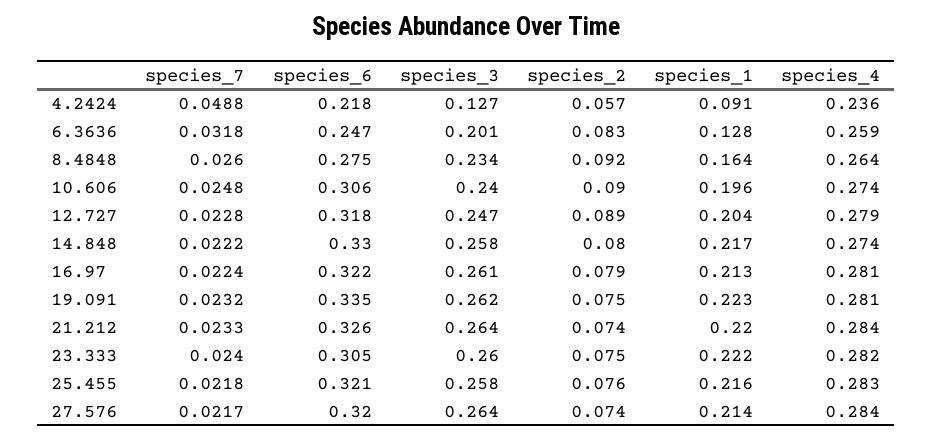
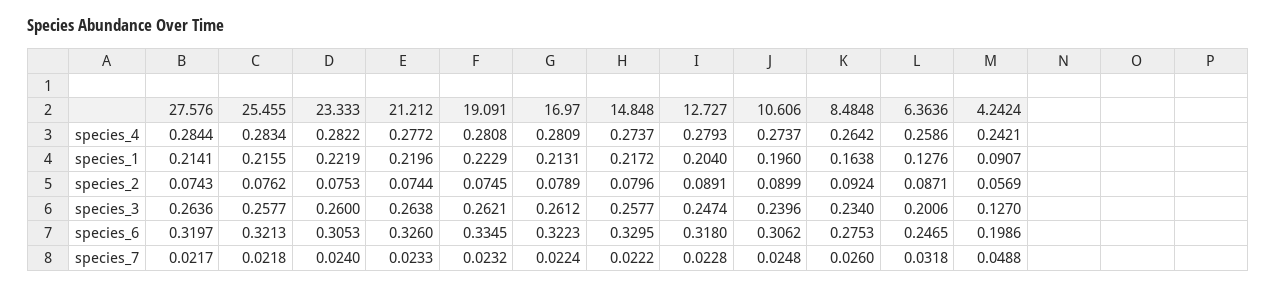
  {
    "species_7": {
      "4.2424": 0.0488,
      "6.3636": 0.0318,
      "8.4848": 0.026,
      "10.606": 0.0248,
      "12.727": 0.0228,
      "14.848": 0.0222,
      "16.97": 0.0224,
      "19.091": 0.0232,
      "21.212": 0.0233,
      "23.333": 0.024,
      "25.455": 0.0218,
      "27.576": 0.0217
    },
    "species_6": {
-     "4.2424": 0.218,
+     "4.2424": 0.1986,
      "6.3636": 0.2465,
      "8.4848": 0.2753,
      "10.606": 0.3062,
      "12.727": 0.318,
      "14.848": 0.3295,
      "16.97": 0.3223,
      "19.091": 0.3345,
      "21.212": 0.326,
      "23.333": 0.3053,
      "25.455": 0.3213,
      "27.576": 0.3197
    },
    "species_3": {
      "4.2424": 0.127,
      "6.3636": 0.2006,
      "8.4848": 0.234,
      "10.606": 0.2396,
      "12.727": 0.2474,
      "14.848": 0.2577,
      "16.97": 0.2612,
      "19.091": 0.2621,
      "21.212": 0.2638,
      "23.333": 0.26,
      "25.455": 0.2577,
      "27.576": 0.2636
    },
    "species_2": {
      "4.2424": 0.0569,
-     "6.3636": 0.083,
+     "6.3636": 0.0871,
      "8.4848": 0.0924,
      "10.606": 0.0899,
      "12.727": 0.0891,
      "14.848": 0.0796,
      "16.97": 0.0789,
      "19.091": 0.0745,
      "21.212": 0.0744,
      "23.333": 0.0753,
      "25.455": 0.0762,
      "27.576": 0.0743
    },
    "species_1": {
      "4.2424": 0.0907,
      "6.3636": 0.1276,
      "8.4848": 0.1638,
      "10.606": 0.196,
      "12.727": 0.204,
      "14.848": 0.2172,
      "16.97": 0.2131,
      "19.091": 0.2229,
      "21.212": 0.2196,
      "23.333": 0.2219,
      "25.455": 0.2155,
      "27.576": 0.2141
    },
    "species_4": {
-     "4.2424": 0.236,
+     "4.2424": 0.2421,
      "6.3636": 0.2586,
      "8.4848": 0.2642,
      "10.606": 0.2737,
      "12.727": 0.2793,
      "14.848": 0.2737,
      "16.97": 0.2809,
      "19.091": 0.2808,
-     "21.212": 0.284,
+     "21.212": 0.2772,
      "23.333": 0.2822,
      "25.455": 0.2834,
      "27.576": 0.2844
    }
  }

